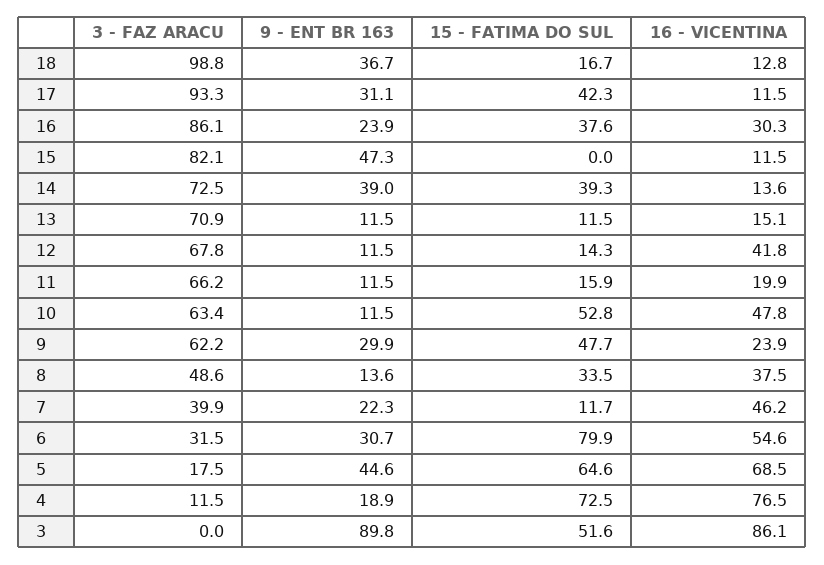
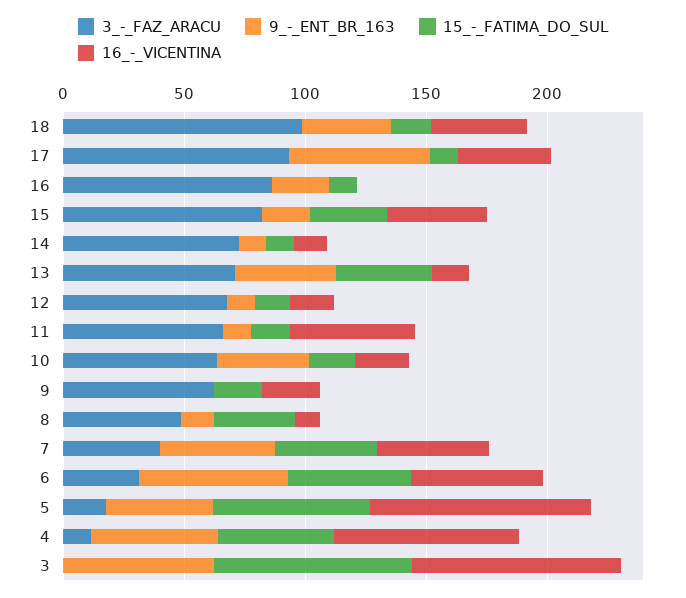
  {
    "3 - FAZ ARACU": {
      "18": 98.8,
      "17": 93.3,
      "16": 86.1,
      "15": 82.1,
      "14": 72.5,
      "13": 70.9,
      "12": 67.8,
      "11": 66.2,
      "10": 63.4,
      "9": 62.2,
      "8": 48.6,
      "7": 39.9,
      "6": 31.5,
      "5": 17.5,
      "4": 11.5,
      "3": 0
    },
    "9 - ENT BR 163": {
      "18": 36.7,
-     "17": 31.1,
+     "17": 60,
      "16": 23.9,
-     "15": 47.3,
+     "15": 20,
-     "14": 39,
+     "14": 10,
-     "13": 11.5,
+     "13": 40,
      "12": 11.5,
      "11": 11.5,
-     "10": 11.5,
+     "10": 40,
-     "9": 29.9,
+     "9": 0,
      "8": 13.6,
-     "7": 22.3,
+     "7": 50,
-     "6": 30.7,
+     "6": 60,
      "5": 44.6,
-     "4": 18.9,
+     "4": 50,
-     "3": 89.8
+     "3": 60
    },
    "15 - FATIMA DO SUL": {
      "18": 16.7,
-     "17": 42.3,
+     "17": 10,
-     "16": 37.6,
+     "16": 10,
-     "15": 0,
+     "15": 30,
-     "14": 39.3,
+     "14": 10,
-     "13": 11.5,
+     "13": 40,
      "12": 14.3,
      "11": 15.9,
-     "10": 52.8,
+     "10": 20,
-     "9": 47.7,
+     "9": 20,
      "8": 33.5,
-     "7": 11.7,
+     "7": 40,
-     "6": 79.9,
+     "6": 50,
      "5": 64.6,
-     "4": 72.5,
+     "4": 50,
-     "3": 51.6
+     "3": 80
    },
    "16 - VICENTINA": {
-     "18": 12.8,
+     "18": 40,
-     "17": 11.5,
+     "17": 40,
-     "16": 30.3,
+     "16": 0,
-     "15": 11.5,
+     "15": 40,
      "14": 13.6,
      "13": 15.1,
-     "12": 41.8,
+     "12": 20,
-     "11": 19.9,
+     "11": 50,
-     "10": 47.8,
+     "10": 20,
      "9": 23.9,
-     "8": 37.5,
+     "8": 10,
      "7": 46.2,
      "6": 54.6,
-     "5": 68.5,
+     "5": 90,
      "4": 76.5,
      "3": 86.1
    }
  }

